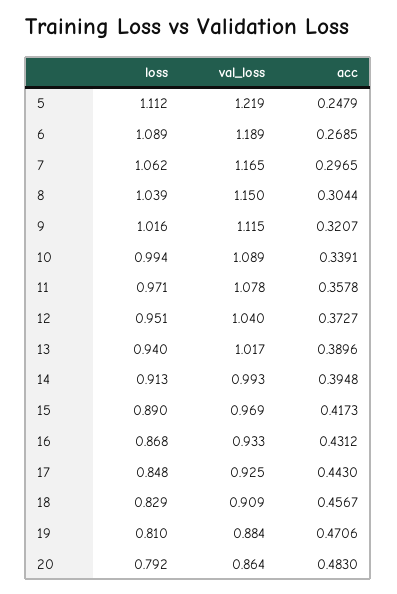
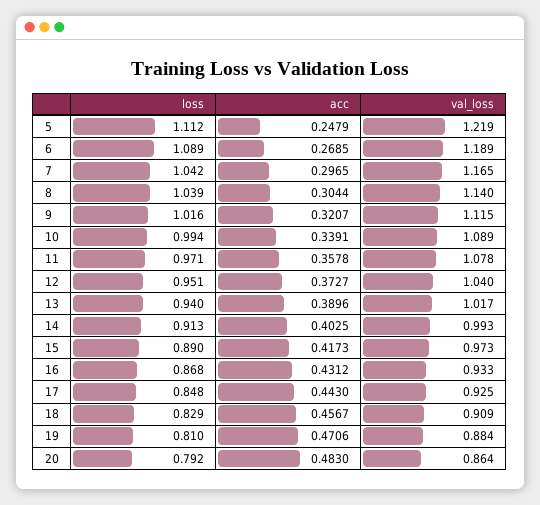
  {
    "loss": {
      "5": 1.112,
      "6": 1.089,
-     "7": 1.062,
+     "7": 1.042,
      "8": 1.039,
      "9": 1.016,
      "10": 0.994,
      "11": 0.971,
      "12": 0.951,
      "13": 0.94,
      "14": 0.913,
      "15": 0.89,
      "16": 0.868,
      "17": 0.848,
      "18": 0.829,
      "19": 0.81,
      "20": 0.792
    },
    "val_loss": {
      "5": 1.219,
      "6": 1.189,
      "7": 1.165,
-     "8": 1.15,
+     "8": 1.14,
      "9": 1.115,
      "10": 1.089,
      "11": 1.078,
      "12": 1.04,
      "13": 1.017,
      "14": 0.993,
-     "15": 0.969,
+     "15": 0.973,
      "16": 0.933,
      "17": 0.925,
      "18": 0.909,
      "19": 0.884,
      "20": 0.864
    },
    "acc": {
      "5": 0.2479,
      "6": 0.2685,
      "7": 0.2965,
      "8": 0.3044,
      "9": 0.3207,
      "10": 0.3391,
      "11": 0.3578,
      "12": 0.3727,
      "13": 0.3896,
-     "14": 0.3948,
+     "14": 0.4025,
      "15": 0.4173,
      "16": 0.4312,
      "17": 0.443,
      "18": 0.4567,
      "19": 0.4706,
      "20": 0.483
    }
  }

